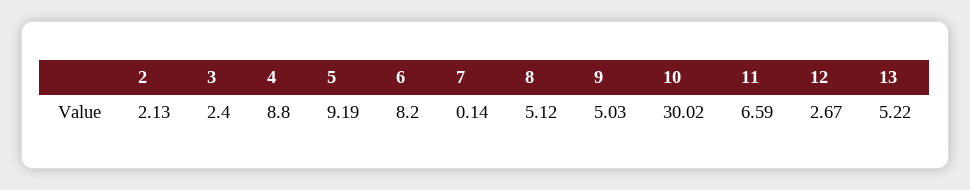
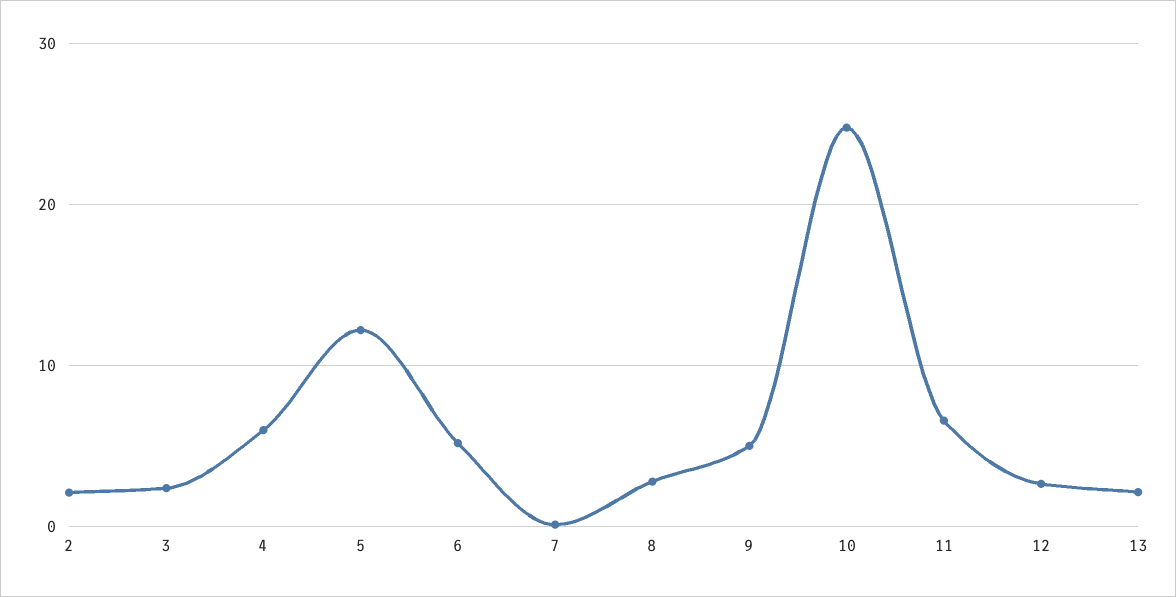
  {
    "2": 2.13,
    "3": 2.4,
-   "4": 8.8,
+   "4": 6,
-   "5": 9.19,
+   "5": 12,
-   "6": 8.2,
+   "6": 5,
    "7": 0.14,
-   "8": 5.12,
+   "8": 3,
    "9": 5.03,
-   "10": 30.02,
+   "10": 25,
    "11": 6.59,
    "12": 2.67,
-   "13": 5.22
+   "13": 2
  }

